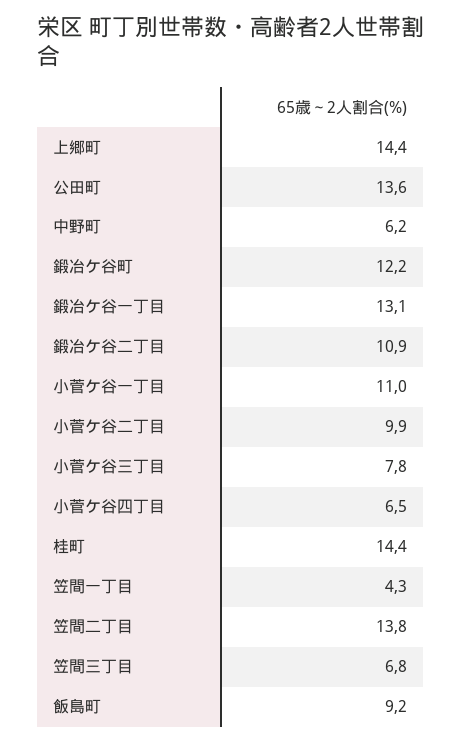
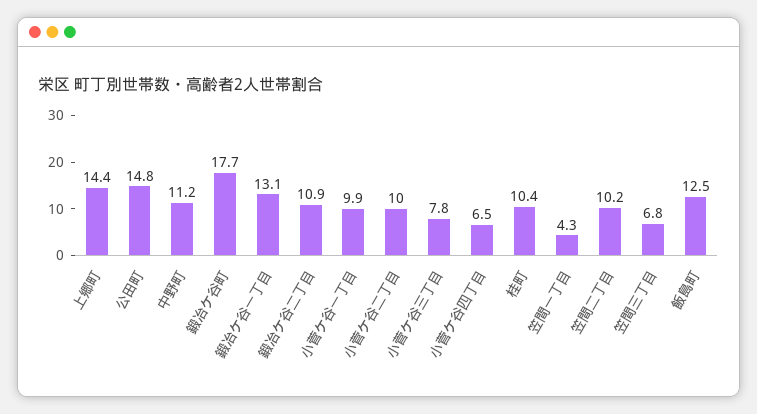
  {
    "上郷町": 14.4,
-   "公田町": 13.6,
+   "公田町": 14.8,
-   "中野町": 6.2,
+   "中野町": 11.2,
-   "鍛冶ケ谷町": 12.2,
+   "鍛冶ケ谷町": 17.7,
    "鍛冶ケ谷一丁目": 13.1,
    "鍛冶ケ谷二丁目": 10.9,
-   "小菅ケ谷一丁目": 11,
+   "小菅ケ谷一丁目": 9.9,
-   "小菅ケ谷二丁目": 9.9,
+   "小菅ケ谷二丁目": 10,
    "小菅ケ谷三丁目": 7.8,
    "小菅ケ谷四丁目": 6.5,
-   "桂町": 14.4,
+   "桂町": 10.4,
    "笠間一丁目": 4.3,
-   "笠間二丁目": 13.8,
+   "笠間二丁目": 10.2,
    "笠間三丁目": 6.8,
-   "飯島町": 9.2
+   "飯島町": 12.5
  }

